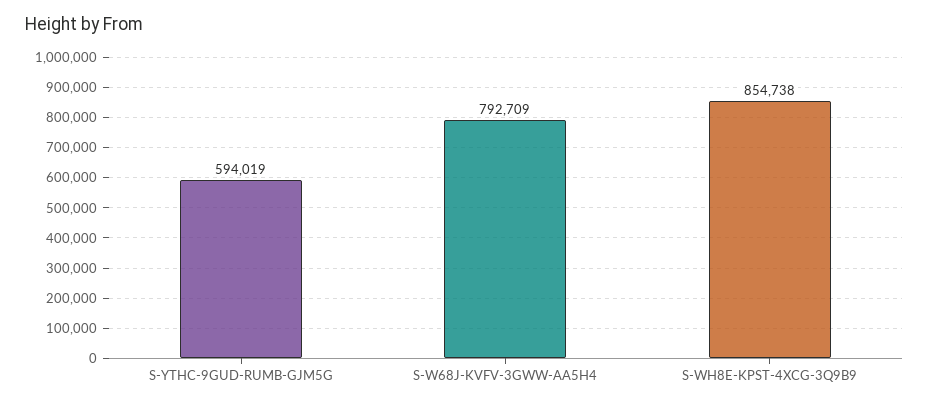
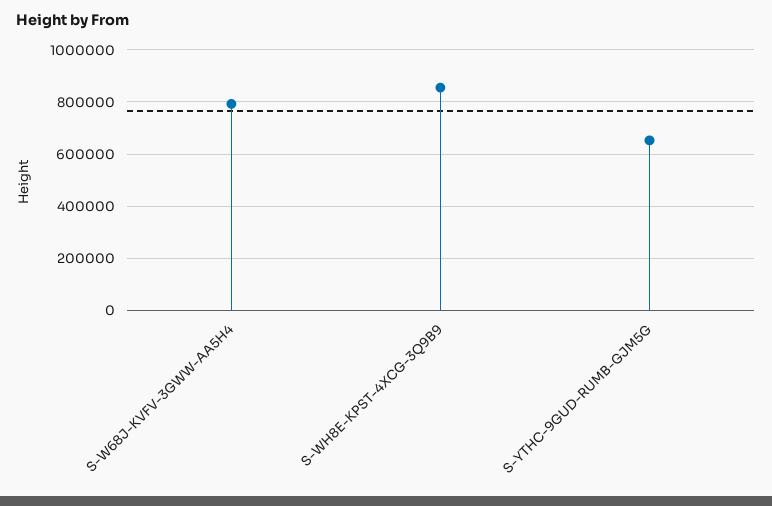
  {
-   "S-YTHC-9GUD-RUMB-GJM5G": 594019,
+   "S-YTHC-9GUD-RUMB-GJM5G": 650000,
    "S-W68J-KVFV-3GWW-AA5H4": 792709,
    "S-WH8E-KPST-4XCG-3Q9B9": 854738
  }

